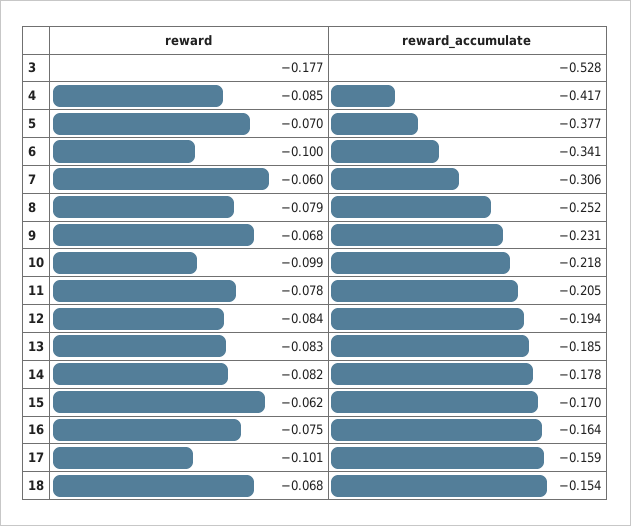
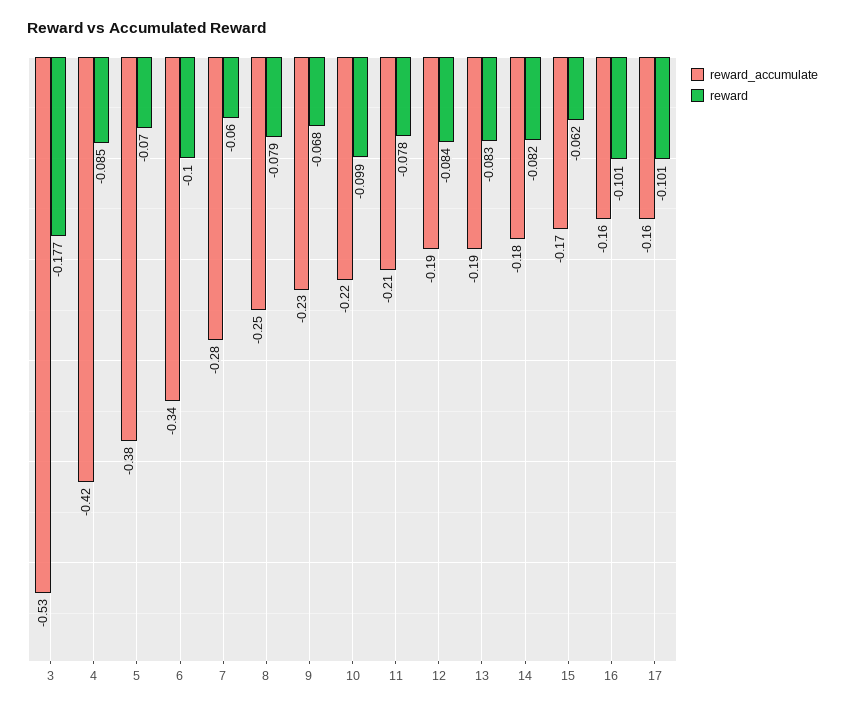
  {
    "reward": {
      "3": -0.177,
      "4": -0.085,
      "5": -0.07,
      "6": -0.1,
      "7": -0.06,
      "8": -0.079,
      "9": -0.068,
      "10": -0.099,
      "11": -0.078,
      "12": -0.084,
      "13": -0.083,
      "14": -0.082,
      "15": -0.062,
-     "16": -0.075,
+     "16": -0.101,
-     "17": -0.101,
+     "17": -0.101
-     "18": -0.068
    },
    "reward_accumulate": {
      "3": -0.528,
      "4": -0.417,
      "5": -0.377,
      "6": -0.341,
-     "7": -0.306,
+     "7": -0.28,
      "8": -0.252,
      "9": -0.231,
      "10": -0.218,
      "11": -0.205,
      "12": -0.194,
      "13": -0.185,
      "14": -0.178,
      "15": -0.17,
      "16": -0.164,
-     "17": -0.159,
+     "17": -0.159
-     "18": -0.154
    }
  }

